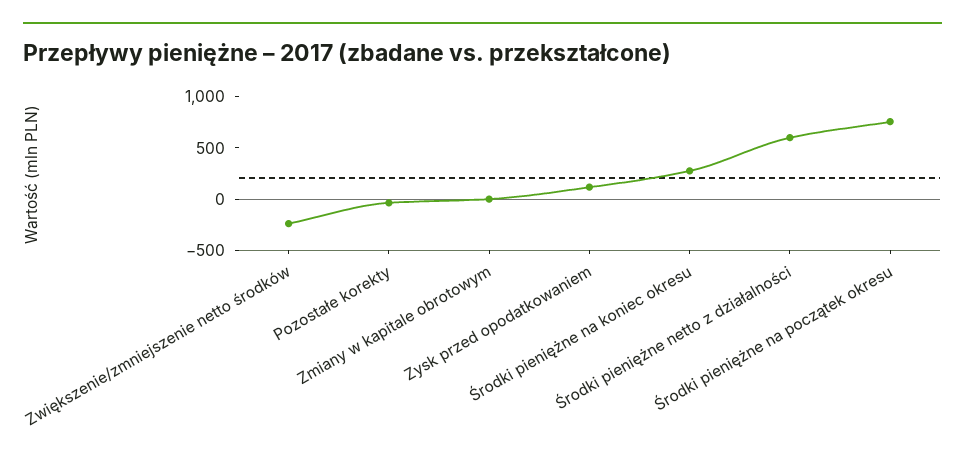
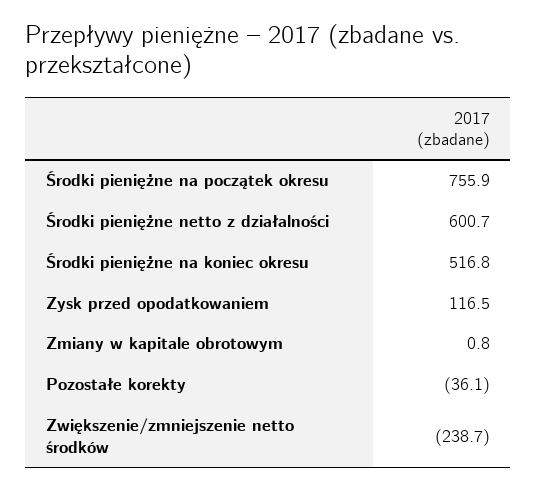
  {
    "Zwiększenie/zmniejszenie netto środków": -238.7,
    "Pozostałe korekty": -36.1,
    "Zmiany w kapitale obrotowym": 0.8,
    "Zysk przed opodatkowaniem": 116.5,
-   "Środki pieniężne na koniec okresu": 300,
+   "Środki pieniężne na koniec okresu": 516.8,
    "Środki pieniężne netto z działalności": 600.7,
    "Środki pieniężne na początek okresu": 755.9
  }

